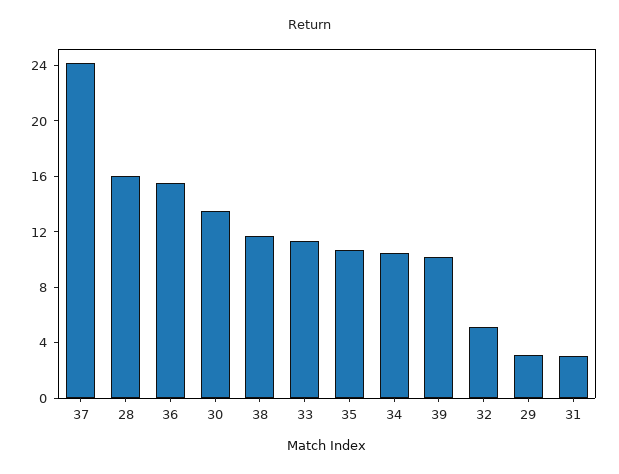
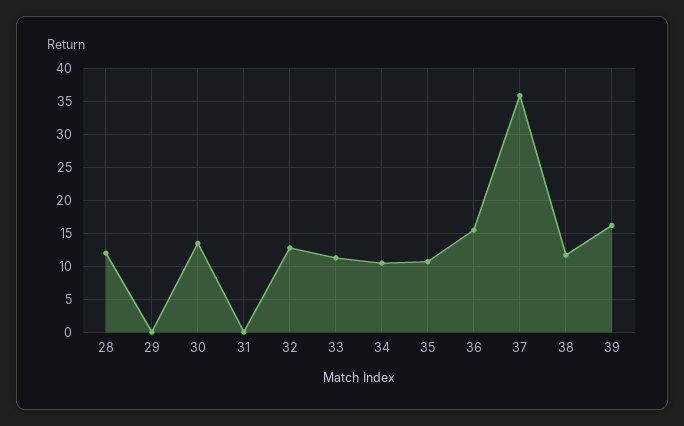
  {
-   "37": 24,
+   "37": 36,
-   "28": 16,
+   "28": 12,
    "36": 16,
    "30": 14,
    "38": 12,
    "33": 11,
    "35": 11,
    "34": 11,
-   "39": 10,
+   "39": 16,
-   "32": 5,
+   "32": 13,
-   "29": 3,
+   "29": 0,
-   "31": 3
+   "31": 0
  }

